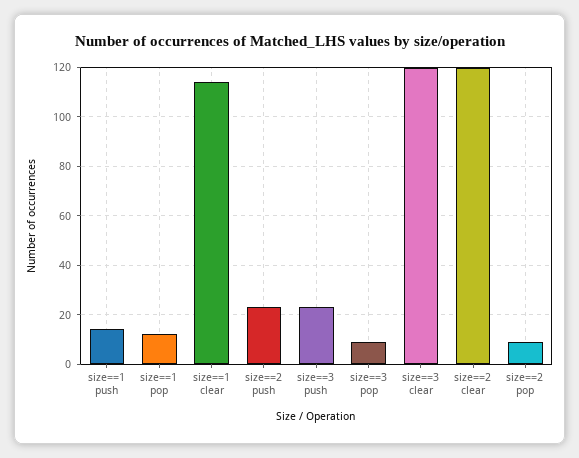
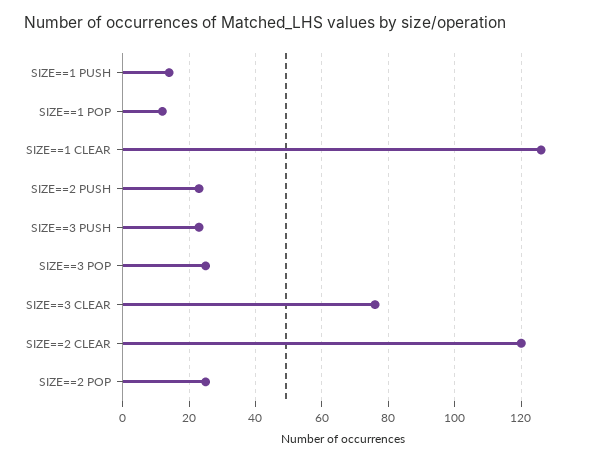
  {
    "size==1 push": 15,
    "size==1 pop": 10,
-   "size==1 clear": 115,
+   "size==1 clear": 125,
    "size==2 push": 25,
    "size==3 push": 25,
-   "size==3 pop": 10,
+   "size==3 pop": 25,
-   "size==3 clear": 120,
+   "size==3 clear": 75,
    "size==2 clear": 120,
-   "size==2 pop": 10
+   "size==2 pop": 25
  }

